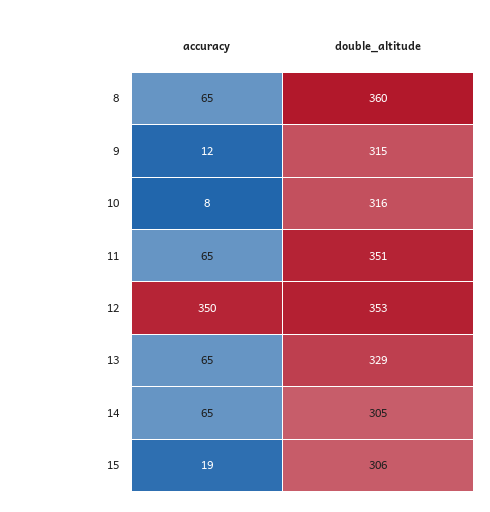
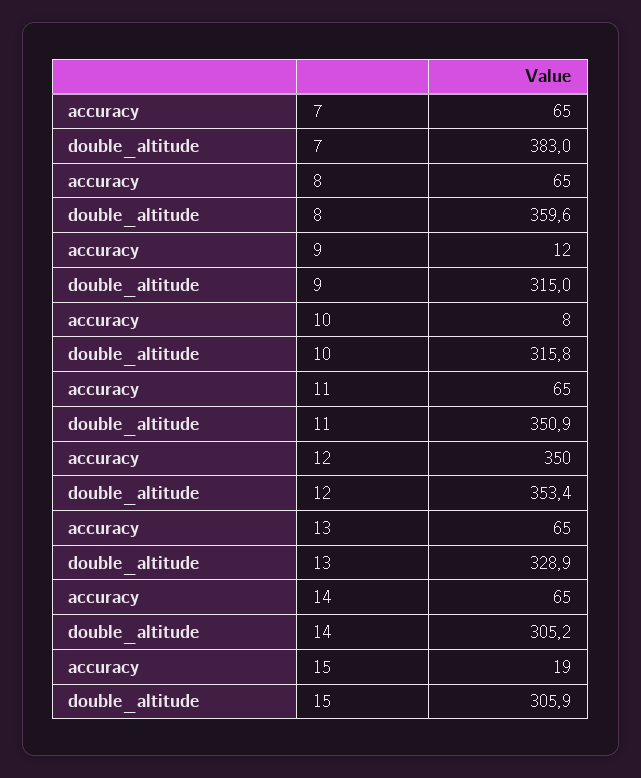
  {
    "accuracy": {
      "8": 65,
      "9": 12,
      "10": 8,
      "11": 65,
      "12": 350,
      "13": 65,
      "14": 65,
-     "15": 19
+     "15": 19,
+     "7": 65
    },
    "double_altitude": {
      "8": 359.6,
      "9": 315,
      "10": 315.8,
      "11": 350.9,
      "12": 353.4,
      "13": 328.9,
      "14": 305.2,
-     "15": 305.9
+     "15": 305.9,
+     "7": 383
    }
  }

